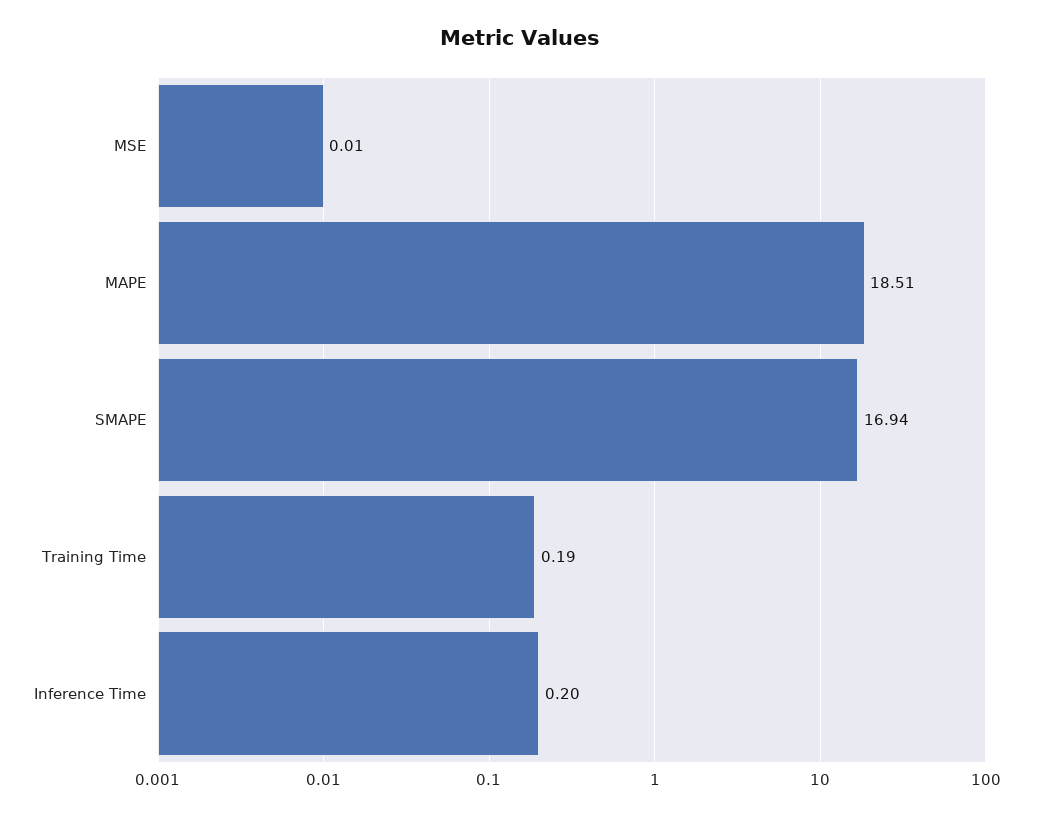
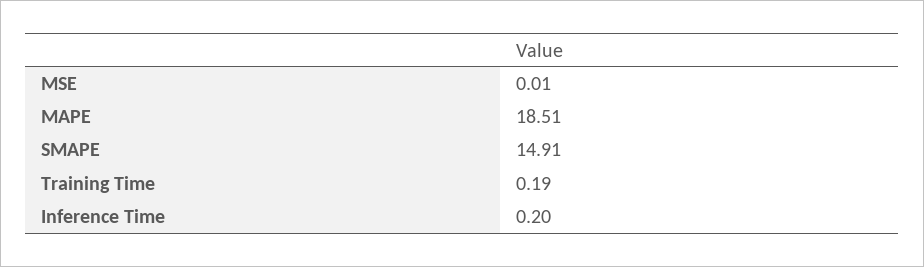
  {
    "MSE": 0.01,
    "MAPE": 18.51,
-   "SMAPE": 16.94,
+   "SMAPE": 14.91,
    "Training Time": 0.19,
    "Inference Time": 0.2
  }

